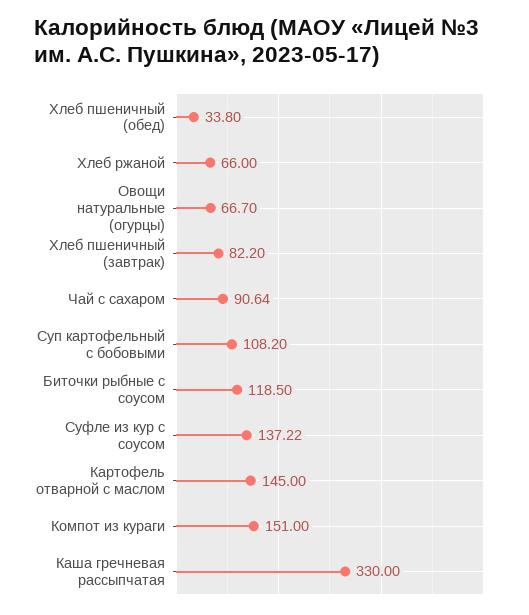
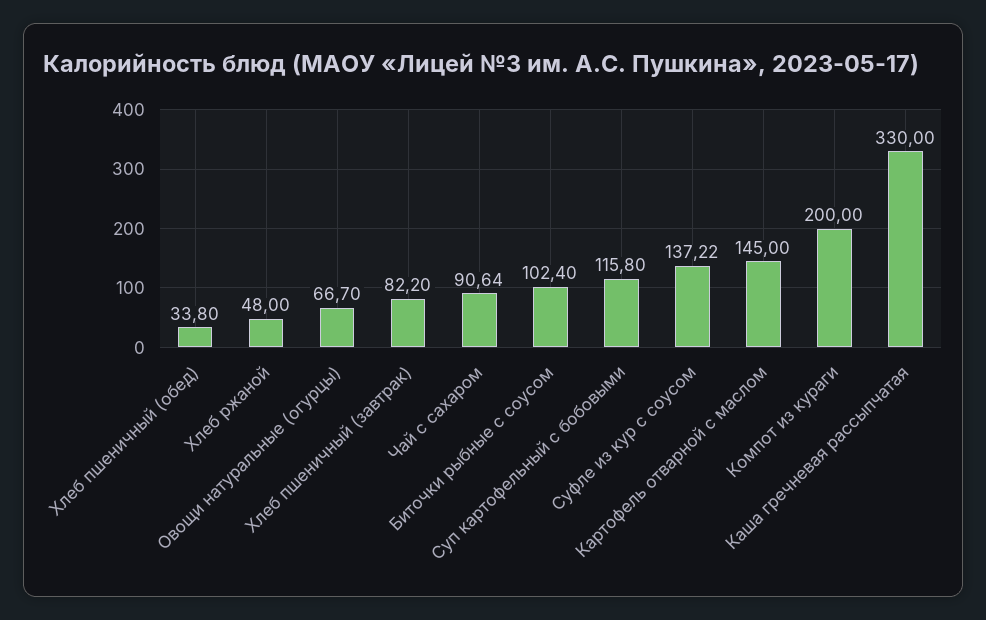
  {
    "Хлеб пшеничный (обед)": 33.8,
-   "Хлеб ржаной": 66,
+   "Хлеб ржаной": 48,
    "Овощи натуральные (огурцы)": 66.7,
    "Хлеб пшеничный (завтрак)": 82.2,
    "Чай с сахаром": 90.64,
-   "Суп картофельный с бобовыми": 108.2,
+   "Суп картофельный с бобовыми": 115.8,
-   "Биточки рыбные с соусом": 118.5,
+   "Биточки рыбные с соусом": 102.4,
    "Суфле из кур с соусом": 137.22,
    "Картофель отварной с маслом": 145,
-   "Компот из кураги": 151,
+   "Компот из кураги": 200,
    "Каша гречневая рассыпчатая": 330
  }

